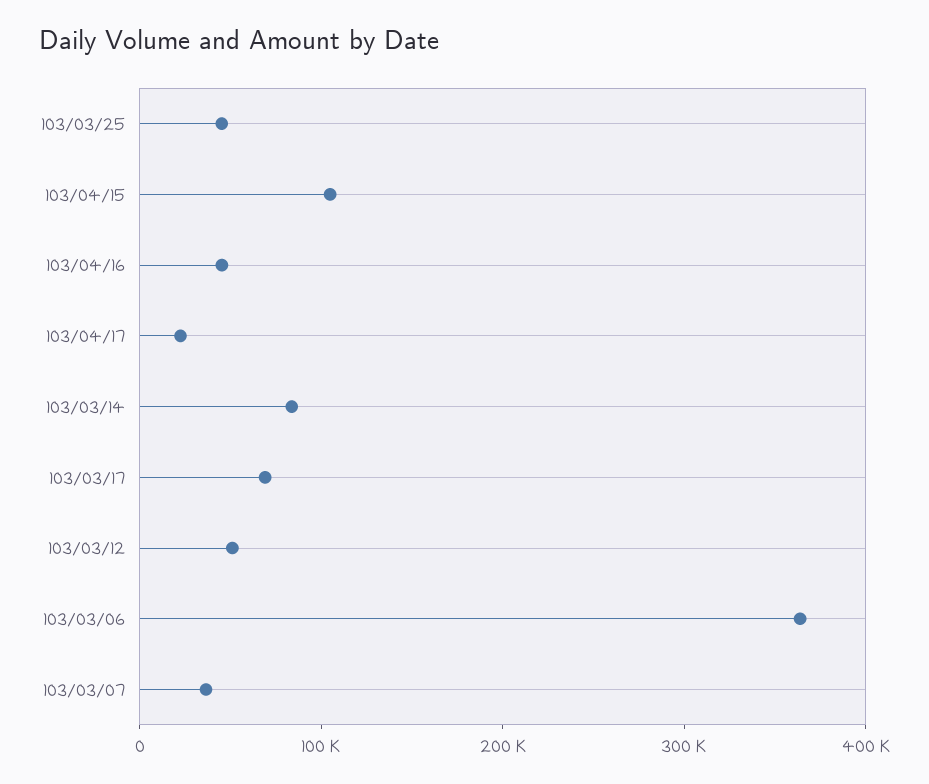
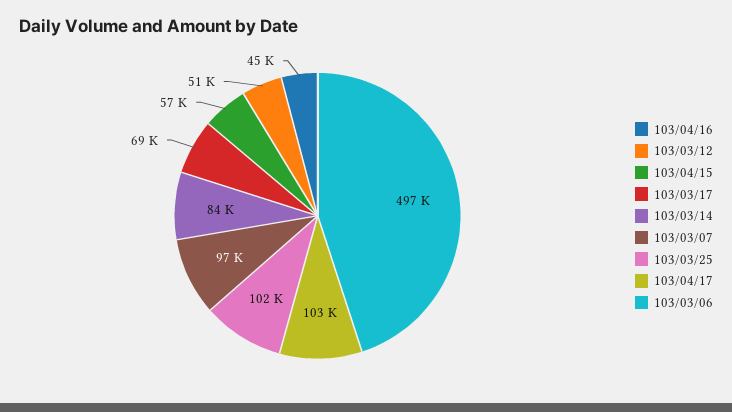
  {
-   "103/03/25": 40000,
+   "103/03/25": 102000,
-   "103/04/15": 100000,
+   "103/04/15": 57000,
    "103/04/16": 45000,
-   "103/04/17": 20000,
+   "103/04/17": 103000,
    "103/03/14": 84000,
    "103/03/17": 69000,
    "103/03/12": 51000,
-   "103/03/06": 360000,
+   "103/03/06": 497000,
-   "103/03/07": 40000
+   "103/03/07": 97000
  }

